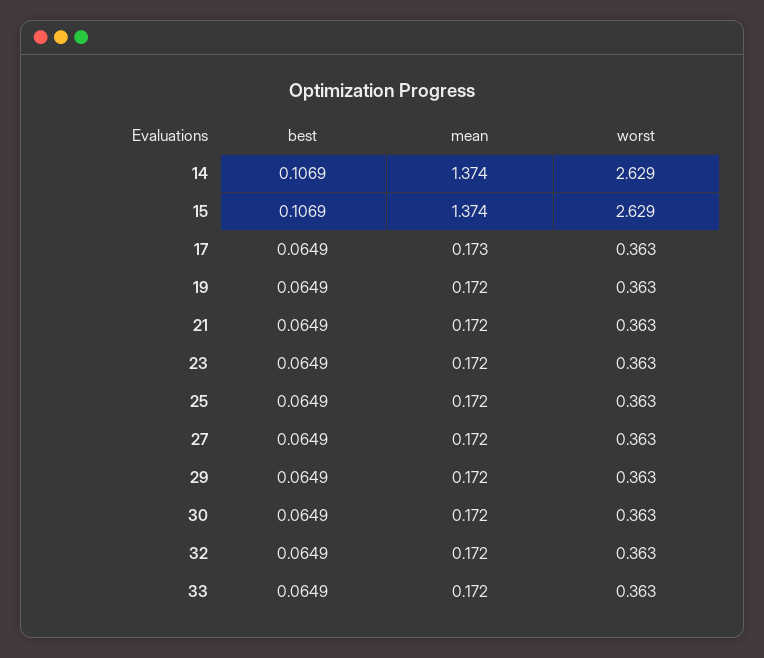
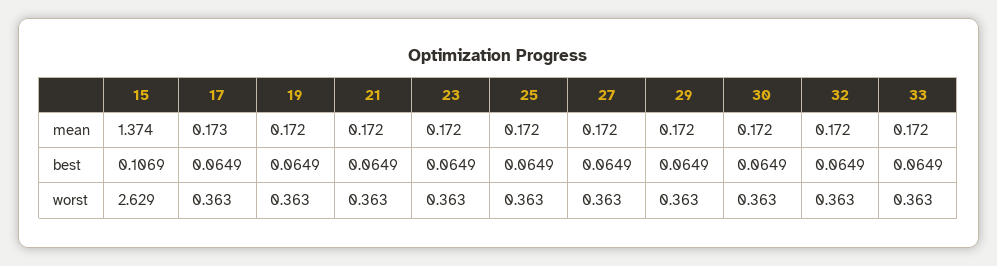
  {
    "best": {
-     "14": 0.1069,
      "15": 0.1069,
      "17": 0.0649,
      "19": 0.0649,
      "21": 0.0649,
      "23": 0.0649,
      "25": 0.0649,
      "27": 0.0649,
      "29": 0.0649,
      "30": 0.0649,
      "32": 0.0649,
      "33": 0.0649
    },
    "mean": {
-     "14": 1.374,
      "15": 1.374,
      "17": 0.173,
      "19": 0.172,
      "21": 0.172,
      "23": 0.172,
      "25": 0.172,
      "27": 0.172,
      "29": 0.172,
      "30": 0.172,
      "32": 0.172,
      "33": 0.172
    },
    "worst": {
-     "14": 2.629,
      "15": 2.629,
      "17": 0.363,
      "19": 0.363,
      "21": 0.363,
      "23": 0.363,
      "25": 0.363,
      "27": 0.363,
      "29": 0.363,
      "30": 0.363,
      "32": 0.363,
      "33": 0.363
    }
  }

